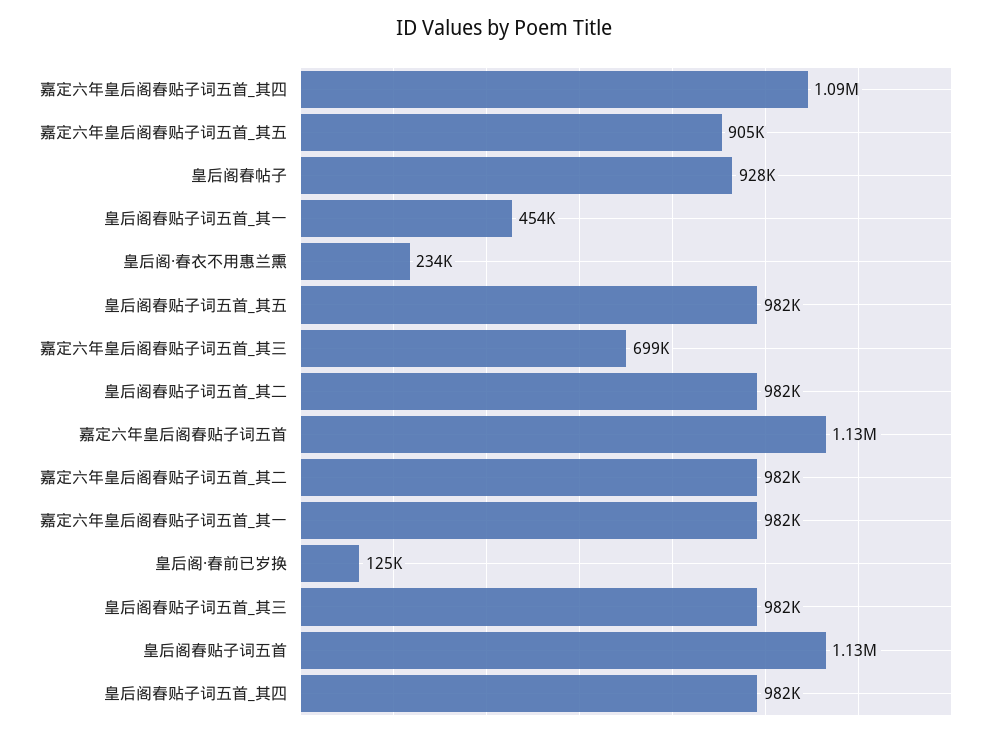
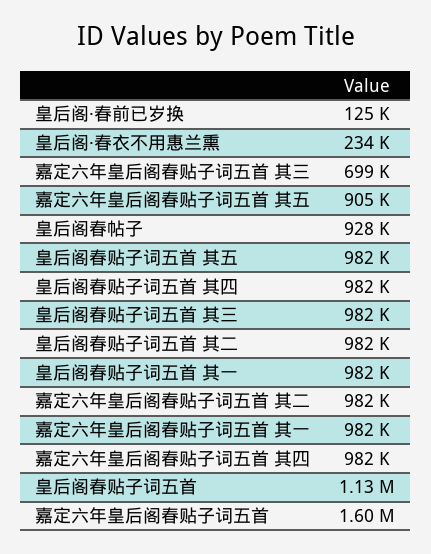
  {
-   "嘉定六年皇后阁春贴子词五首_其四": 1090000,
+   "嘉定六年皇后阁春贴子词五首_其四": 982000,
    "嘉定六年皇后阁春贴子词五首_其五": 905000,
    "皇后阁春帖子": 928000,
-   "皇后阁春贴子词五首_其一": 454000,
+   "皇后阁春贴子词五首_其一": 982000,
    "皇后阁·春衣不用惠兰熏": 234000,
    "皇后阁春贴子词五首_其五": 982000,
    "嘉定六年皇后阁春贴子词五首_其三": 699000,
    "皇后阁春贴子词五首_其二": 982000,
-   "嘉定六年皇后阁春贴子词五首": 1130000,
+   "嘉定六年皇后阁春贴子词五首": 1600000,
    "嘉定六年皇后阁春贴子词五首_其二": 982000,
    "嘉定六年皇后阁春贴子词五首_其一": 982000,
    "皇后阁·春前已岁换": 125000,
    "皇后阁春贴子词五首_其三": 982000,
    "皇后阁春贴子词五首": 1130000,
    "皇后阁春贴子词五首_其四": 982000
  }

